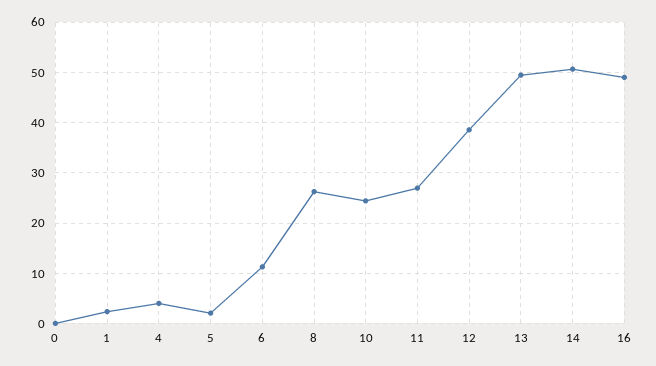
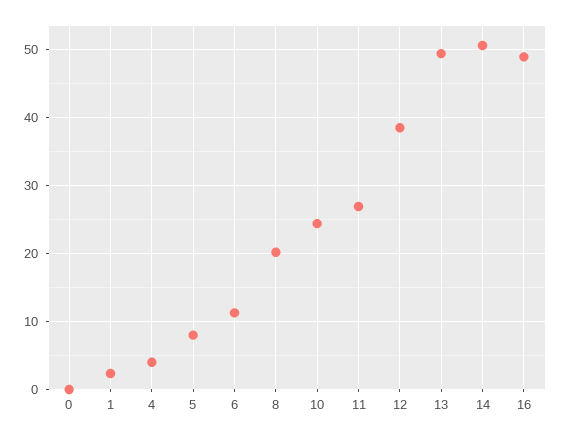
  {
    "0": 0,
    "1": 2,
    "4": 4,
-   "5": 2,
+   "5": 8,
    "6": 11,
-   "8": 26,
+   "8": 20,
    "10": 24,
    "11": 27,
    "12": 39,
    "13": 49,
    "14": 51,
    "16": 49
  }

